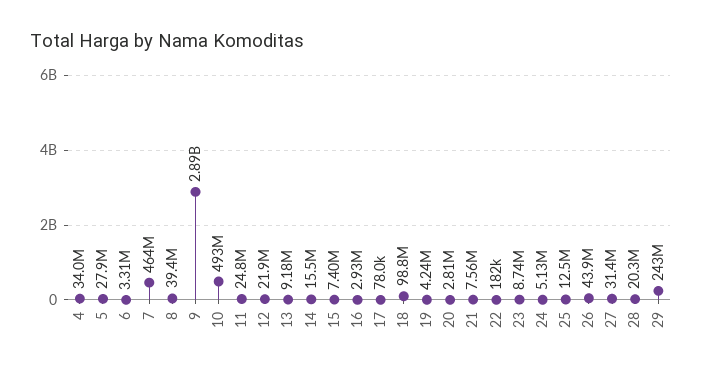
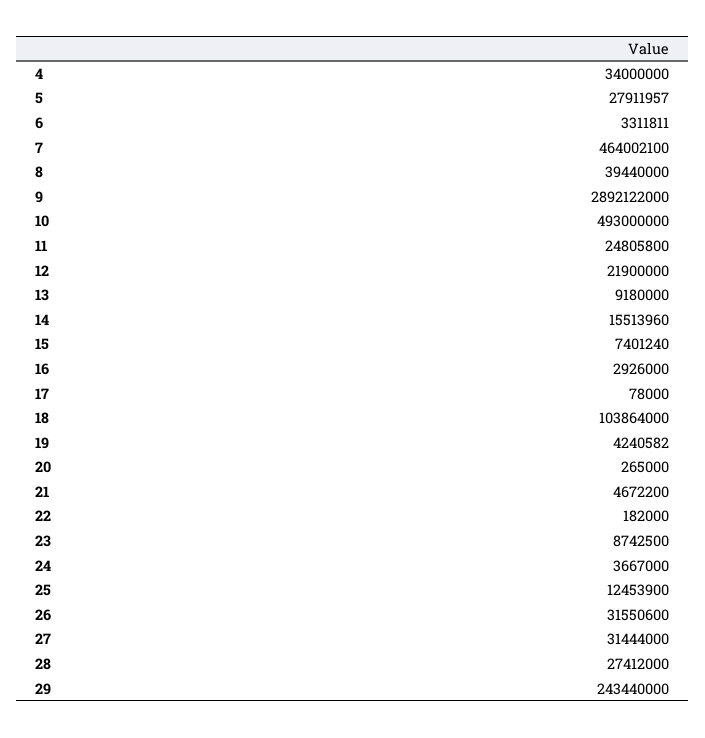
  {
    "4": 34000000,
    "5": 27911957,
    "6": 3311811,
    "7": 464002100,
    "8": 39440000,
    "9": 2892122000,
    "10": 493000000,
    "11": 24805800,
    "12": 21900000,
    "13": 9180000,
    "14": 15513960,
    "15": 7401240,
    "16": 2926000,
    "17": 78000,
-   "18": 98800000,
+   "18": 103864000,
    "19": 4240582,
-   "20": 2810000,
+   "20": 265000,
-   "21": 7560000,
+   "21": 4672200,
    "22": 182000,
    "23": 8742500,
-   "24": 5130000,
+   "24": 3667000,
    "25": 12453900,
-   "26": 43900000,
+   "26": 31550600,
    "27": 31444000,
-   "28": 20300000,
+   "28": 27412000,
    "29": 243440000
  }

